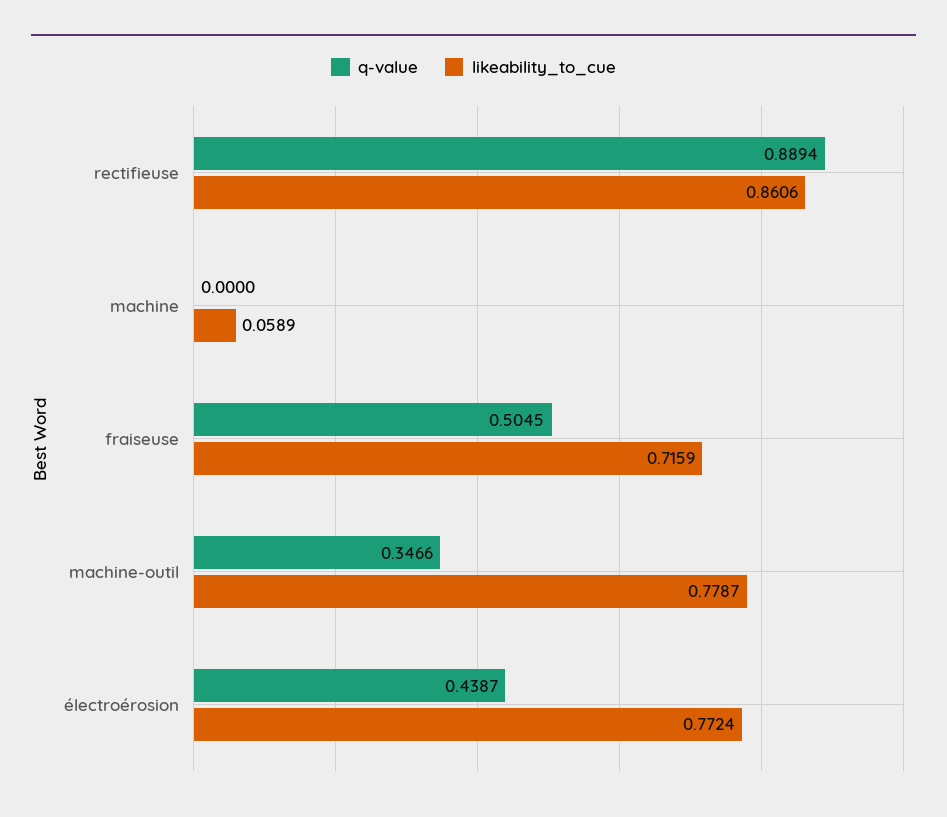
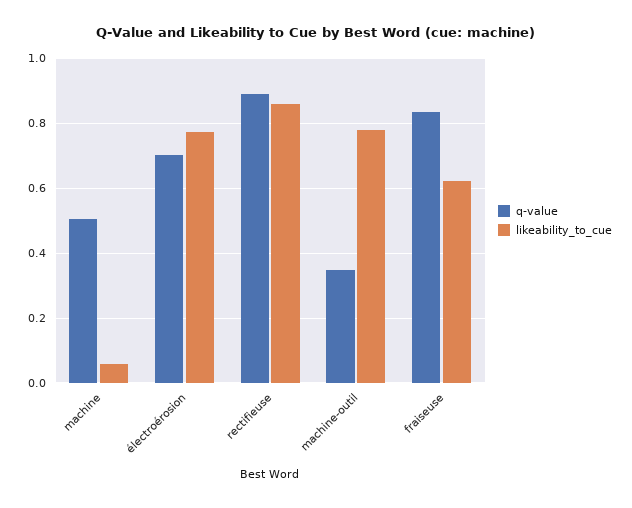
  {
    "q-value": {
      "rectifieuse": 0.8894,
-     "machine": 0,
+     "machine": 0.5,
-     "fraiseuse": 0.5045,
+     "fraiseuse": 0.84,
      "machine-outil": 0.3466,
-     "électroérosion": 0.4387
+     "électroérosion": 0.7
    },
    "likeability_to_cue": {
      "rectifieuse": 0.8606,
      "machine": 0.0589,
-     "fraiseuse": 0.7159,
+     "fraiseuse": 0.62,
      "machine-outil": 0.7787,
      "électroérosion": 0.7724
    }
  }

